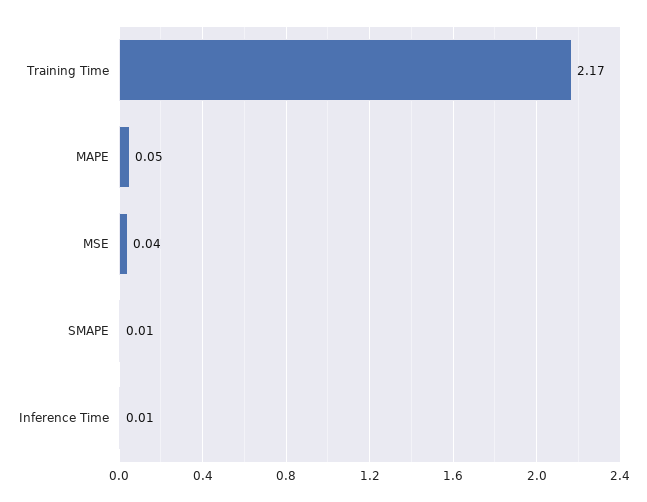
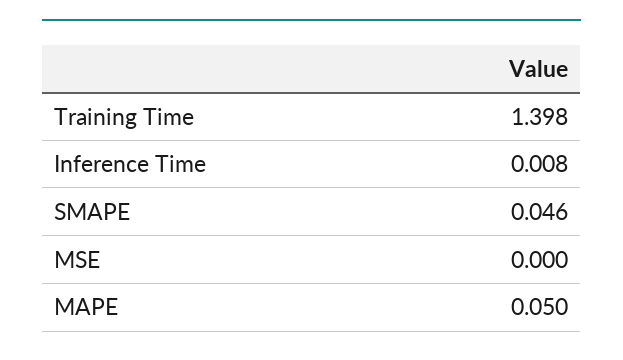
  {
-   "Training Time": 2.17,
+   "Training Time": 1.398,
    "MAPE": 0.05,
-   "MSE": 0.04,
+   "MSE": 0,
-   "SMAPE": 0.01,
+   "SMAPE": 0.046,
    "Inference Time": 0.008
  }

